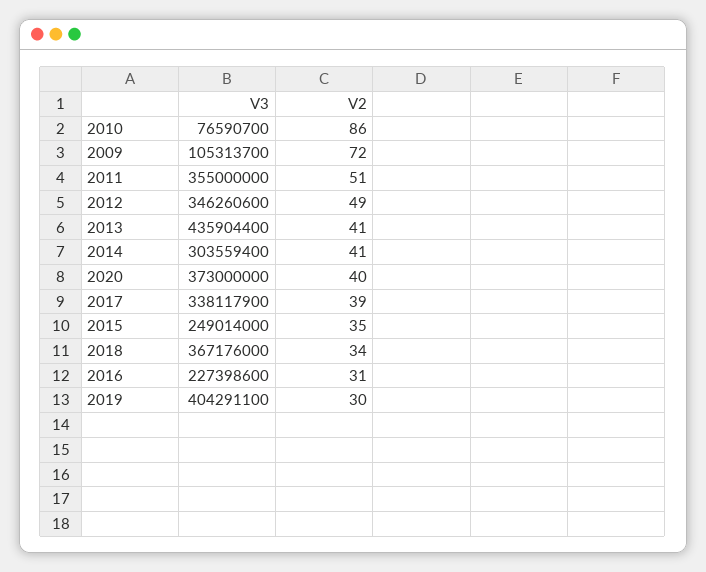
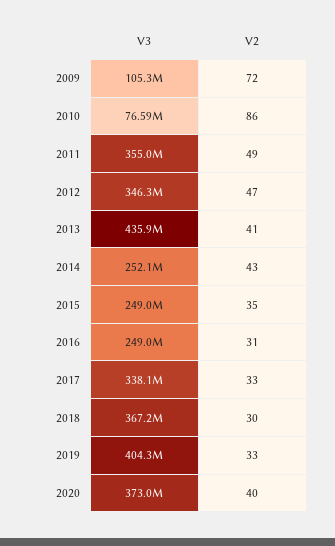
  {
    "V3": {
      "2010": 76590700,
      "2009": 105313700,
      "2011": 355000000,
      "2012": 346260600,
      "2013": 435904400,
-     "2014": 303559400,
+     "2014": 252100000,
      "2020": 373000000,
      "2017": 338117900,
      "2015": 249014000,
      "2018": 367176000,
-     "2016": 227398600,
+     "2016": 249000000,
      "2019": 404291100
    },
    "V2": {
      "2010": 86,
      "2009": 72,
-     "2011": 51,
+     "2011": 49,
-     "2012": 49,
+     "2012": 47,
      "2013": 41,
-     "2014": 41,
+     "2014": 43,
      "2020": 40,
-     "2017": 39,
+     "2017": 33,
      "2015": 35,
-     "2018": 34,
+     "2018": 30,
      "2016": 31,
-     "2019": 30
+     "2019": 33
    }
  }

